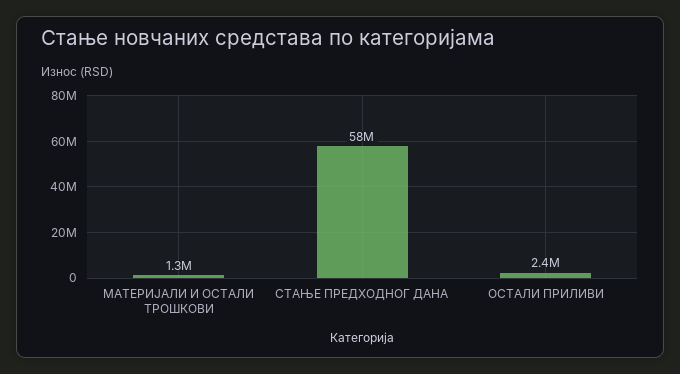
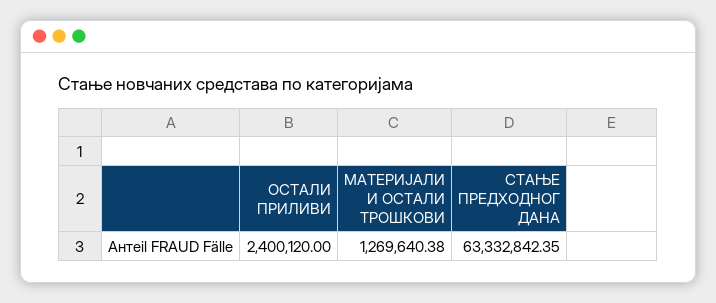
  {
    "МАТЕРИЈАЛИ И ОСТАЛИ ТРОШКОВИ": 1269640.38,
-   "СТАЊЕ ПРЕДХОДНОГ ДАНА": 58000000,
+   "СТАЊЕ ПРЕДХОДНОГ ДАНА": 63332842.35,
    "ОСТАЛИ ПРИЛИВИ": 2400120
  }

